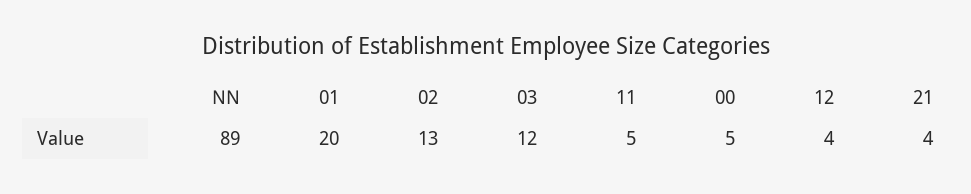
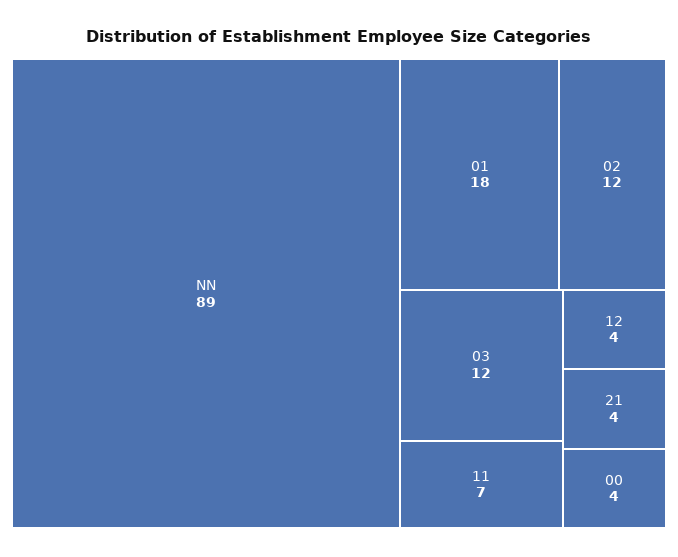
  {
    "NN": 89,
-   "01": 20,
+   "01": 18,
-   "02": 13,
+   "02": 12,
    "03": 12,
-   "11": 5,
+   "11": 7,
-   "00": 5,
+   "00": 4,
    "12": 4,
    "21": 4
  }

